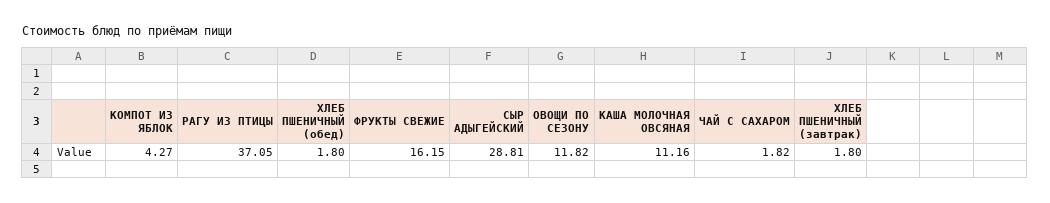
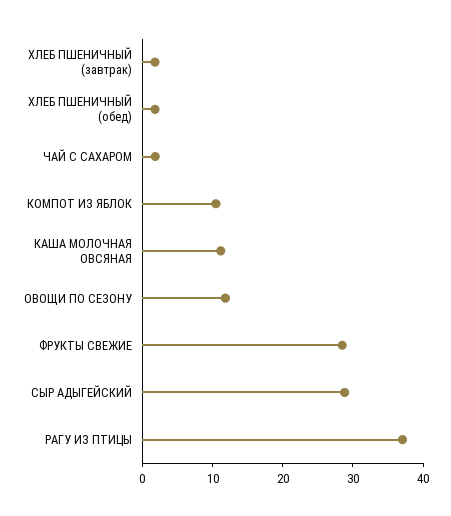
  {
-   "КОМПОТ ИЗ ЯБЛОК": 4.27,
+   "КОМПОТ ИЗ ЯБЛОК": 10,
    "РАГУ ИЗ ПТИЦЫ": 37.05,
    "ХЛЕБ ПШЕНИЧНЫЙ (обед)": 1.8,
-   "ФРУКТЫ СВЕЖИЕ": 16.15,
+   "ФРУКТЫ СВЕЖИЕ": 28,
    "СЫР АДЫГЕЙСКИЙ": 28.81,
    "ОВОЩИ ПО СЕЗОНУ": 11.82,
    "КАША МОЛОЧНАЯ ОВСЯНАЯ": 11.16,
    "ЧАЙ С САХАРОМ": 1.82,
    "ХЛЕБ ПШЕНИЧНЫЙ (завтрак)": 1.8
  }

